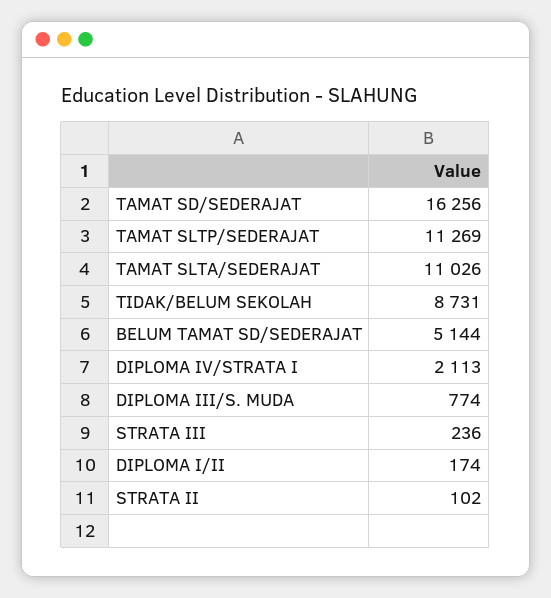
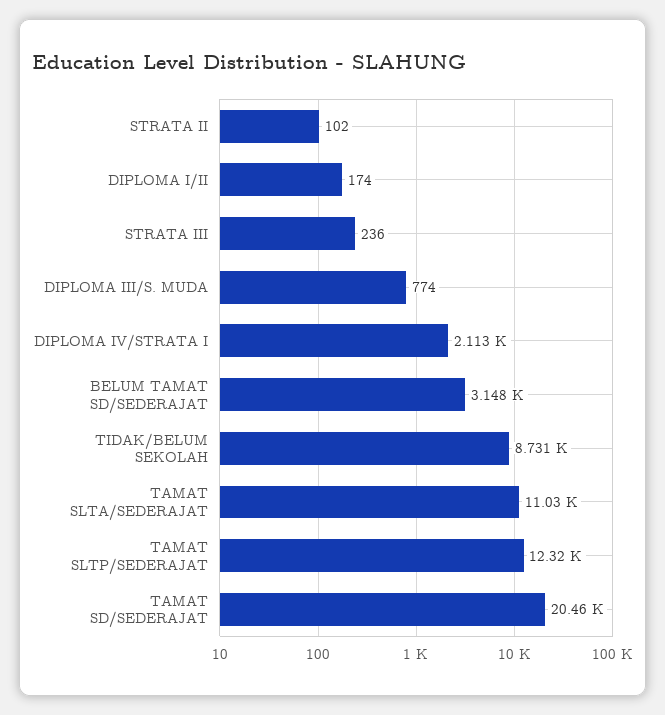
  {
-   "TAMAT SD/SEDERAJAT": 16256,
+   "TAMAT SD/SEDERAJAT": 20460,
-   "TAMAT SLTP/SEDERAJAT": 11269,
+   "TAMAT SLTP/SEDERAJAT": 12320,
    "TAMAT SLTA/SEDERAJAT": 11026,
    "TIDAK/BELUM SEKOLAH": 8731,
-   "BELUM TAMAT SD/SEDERAJAT": 5144,
+   "BELUM TAMAT SD/SEDERAJAT": 3148,
    "DIPLOMA IV/STRATA I": 2113,
    "DIPLOMA III/S. MUDA": 774,
    "STRATA III": 236,
    "DIPLOMA I/II": 174,
    "STRATA II": 102
  }

